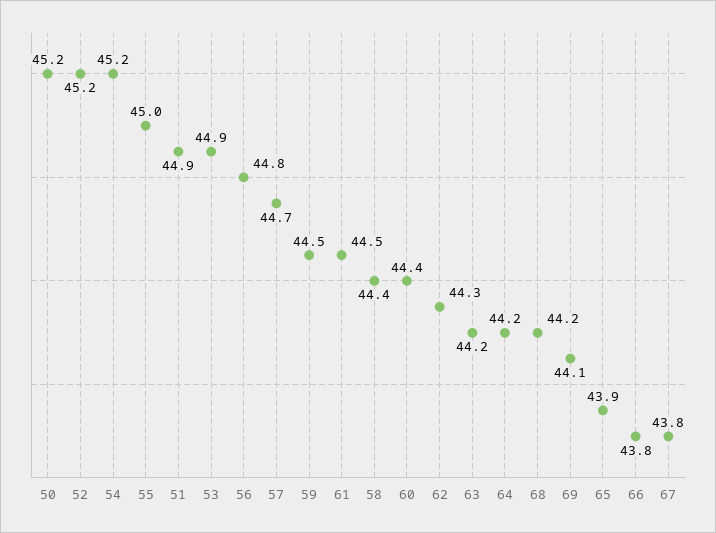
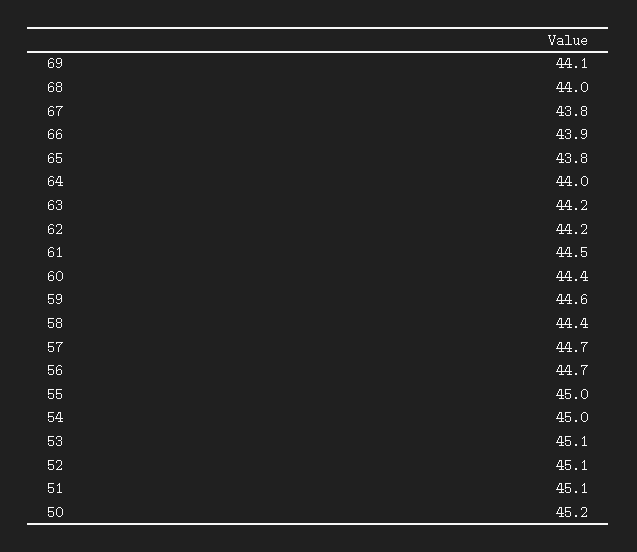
  {
    "50": 45.2,
-   "52": 45.2,
+   "52": 45.1,
-   "54": 45.2,
+   "54": 45,
    "55": 45,
-   "51": 44.9,
+   "51": 45.1,
-   "53": 44.9,
+   "53": 45.1,
-   "56": 44.8,
+   "56": 44.7,
    "57": 44.7,
-   "59": 44.5,
+   "59": 44.6,
    "61": 44.5,
    "58": 44.4,
    "60": 44.4,
-   "62": 44.3,
+   "62": 44.2,
    "63": 44.2,
-   "64": 44.2,
+   "64": 44,
-   "68": 44.2,
+   "68": 44,
    "69": 44.1,
-   "65": 43.9,
+   "65": 43.8,
-   "66": 43.8,
+   "66": 43.9,
    "67": 43.8
  }

